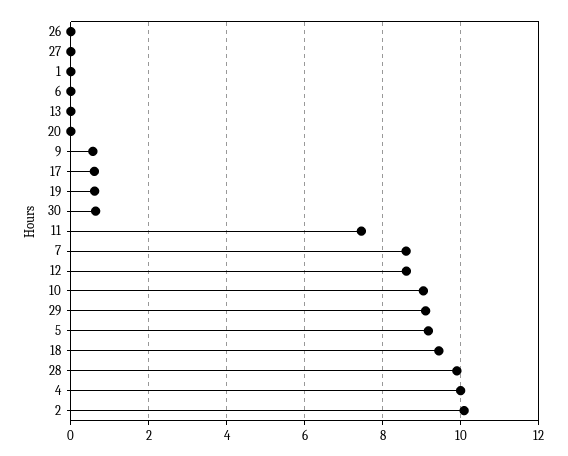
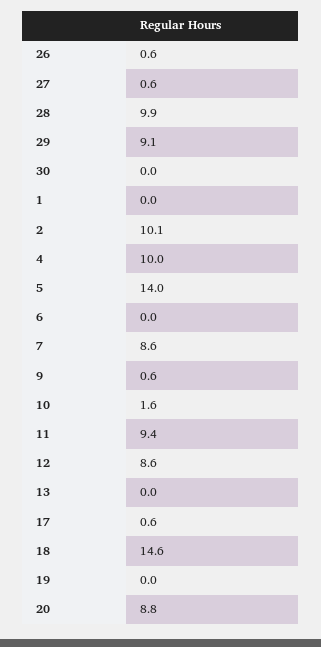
  {
-   "26": 0,
+   "26": 0.6,
-   "27": 0,
+   "27": 0.6,
    "1": 0,
    "6": 0,
    "13": 0,
-   "20": 0,
+   "20": 8.8,
    "9": 0.6,
    "17": 0.6,
-   "19": 0.6,
+   "19": 0,
-   "30": 0.6,
+   "30": 0,
-   "11": 7.4,
+   "11": 9.4,
    "7": 8.6,
    "12": 8.6,
-   "10": 9,
+   "10": 1.6,
    "29": 9.1,
-   "5": 9.2,
+   "5": 14,
-   "18": 9.4,
+   "18": 14.6,
    "28": 9.9,
    "4": 10,
    "2": 10.1
  }

